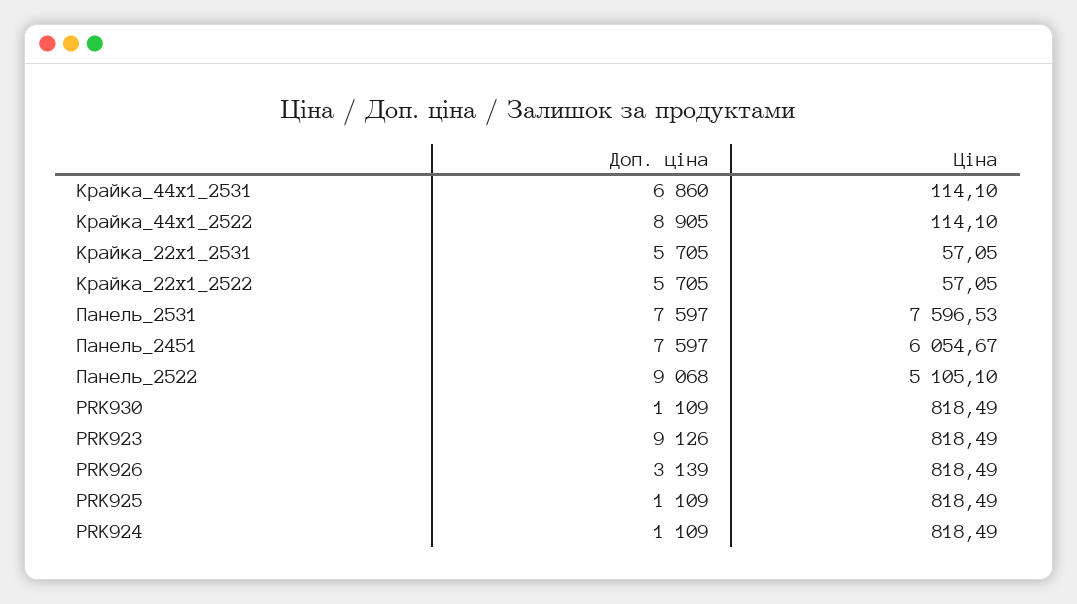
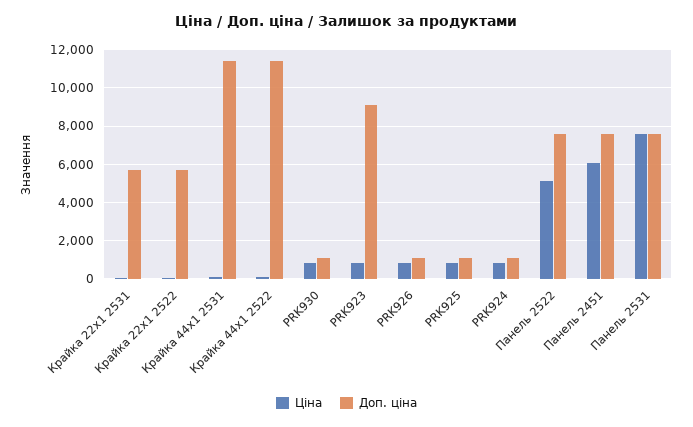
  {
    "Доп. ціна": {
-     "Крайка_44x1_2531": 6860,
+     "Крайка_44x1_2531": 11500,
-     "Крайка_44x1_2522": 8905,
+     "Крайка_44x1_2522": 11500,
      "Крайка_22x1_2531": 5705,
      "Крайка_22x1_2522": 5705,
      "Панель_2531": 7597,
      "Панель_2451": 7597,
-     "Панель_2522": 9068,
+     "Панель_2522": 7500,
      "PRK930": 1109,
      "PRK923": 9126,
-     "PRK926": 3139,
+     "PRK926": 1000,
      "PRK925": 1109,
      "PRK924": 1109
    },
    "Ціна": {
      "Крайка_44x1_2531": 114.1,
      "Крайка_44x1_2522": 114.1,
      "Крайка_22x1_2531": 57.05,
      "Крайка_22x1_2522": 57.05,
      "Панель_2531": 7596.53,
      "Панель_2451": 6054.67,
      "Панель_2522": 5105.1,
      "PRK930": 818.49,
      "PRK923": 818.49,
      "PRK926": 818.49,
      "PRK925": 818.49,
      "PRK924": 818.49
    }
  }

